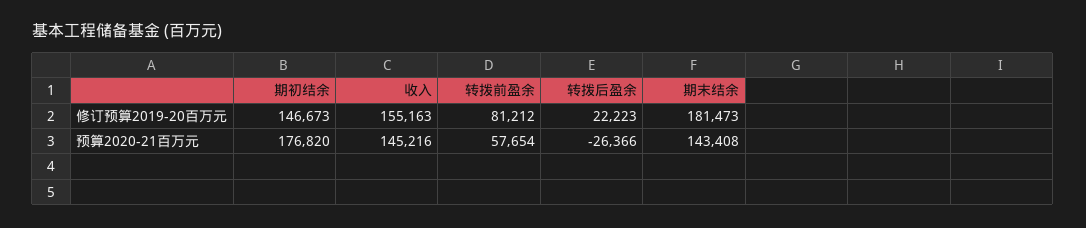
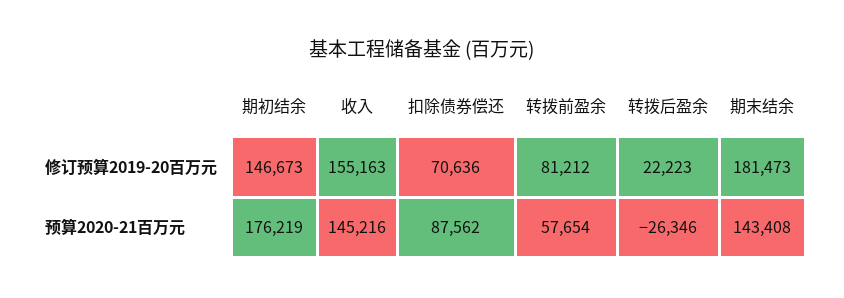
  {
    "期初结余": {
      "修订预算2019-20百万元": 146673,
-     "预算2020-21百万元": 176820
+     "预算2020-21百万元": 176219
    },
    "收入": {
      "修订预算2019-20百万元": 155163,
      "预算2020-21百万元": 145216
    },
    "转拨前盈余": {
      "修订预算2019-20百万元": 81212,
      "预算2020-21百万元": 57654
    },
    "转拨后盈余": {
      "修订预算2019-20百万元": 22223,
-     "预算2020-21百万元": -26366
+     "预算2020-21百万元": -26346
    },
    "期末结余": {
      "修订预算2019-20百万元": 181473,
      "预算2020-21百万元": 143408
-   }
+   },
+   "扣除债券偿还": {
+     "修订预算2019-20百万元": 70636,
+     "预算2020-21百万元": 87562
+   }
  }

